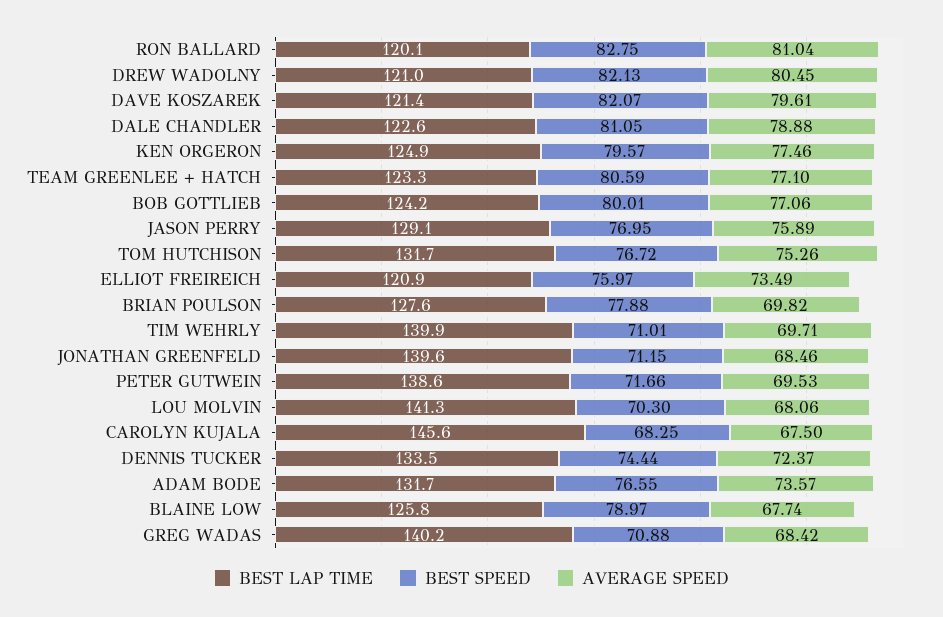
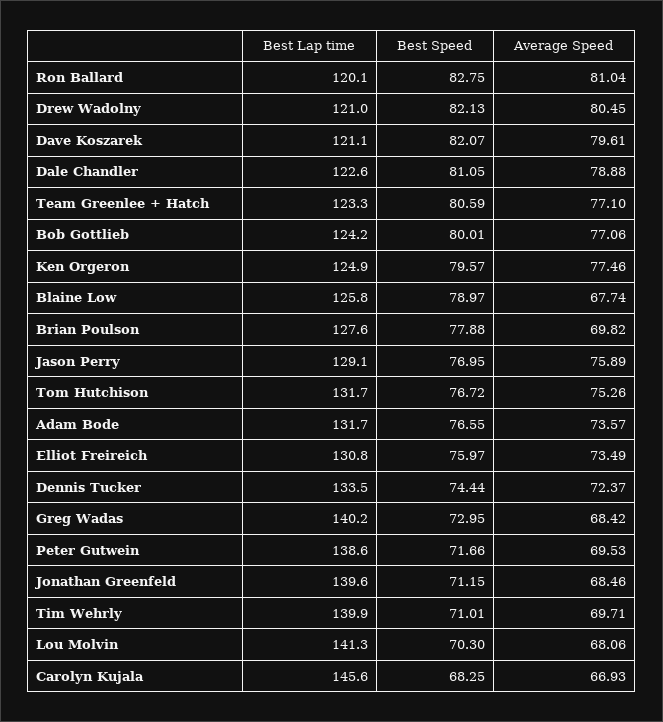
  {
    "BEST LAP TIME": {
      "RON BALLARD": 120.1,
      "DREW WADOLNY": 121,
-     "DAVE KOSZAREK": 121.4,
+     "DAVE KOSZAREK": 121.1,
      "DALE CHANDLER": 122.6,
      "KEN ORGERON": 124.9,
      "TEAM GREENLEE + HATCH": 123.3,
      "BOB GOTTLIEB": 124.2,
      "JASON PERRY": 129.1,
      "TOM HUTCHISON": 131.7,
-     "ELLIOT FREIREICH": 120.9,
+     "ELLIOT FREIREICH": 130.8,
      "BRIAN POULSON": 127.6,
      "TIM WEHRLY": 139.9,
      "JONATHAN GREENFELD": 139.6,
      "PETER GUTWEIN": 138.6,
      "LOU MOLVIN": 141.3,
      "CAROLYN KUJALA": 145.6,
      "DENNIS TUCKER": 133.5,
      "ADAM BODE": 131.7,
      "BLAINE LOW": 125.8,
      "GREG WADAS": 140.2
    },
    "BEST SPEED": {
      "RON BALLARD": 82.75,
      "DREW WADOLNY": 82.13,
      "DAVE KOSZAREK": 82.07,
      "DALE CHANDLER": 81.05,
      "KEN ORGERON": 79.57,
      "TEAM GREENLEE + HATCH": 80.59,
      "BOB GOTTLIEB": 80.01,
      "JASON PERRY": 76.95,
      "TOM HUTCHISON": 76.72,
      "ELLIOT FREIREICH": 75.97,
      "BRIAN POULSON": 77.88,
      "TIM WEHRLY": 71.01,
      "JONATHAN GREENFELD": 71.15,
      "PETER GUTWEIN": 71.66,
      "LOU MOLVIN": 70.3,
      "CAROLYN KUJALA": 68.25,
      "DENNIS TUCKER": 74.44,
      "ADAM BODE": 76.55,
      "BLAINE LOW": 78.97,
-     "GREG WADAS": 70.88
+     "GREG WADAS": 72.95
    },
    "AVERAGE SPEED": {
      "RON BALLARD": 81.04,
      "DREW WADOLNY": 80.45,
      "DAVE KOSZAREK": 79.61,
      "DALE CHANDLER": 78.88,
      "KEN ORGERON": 77.46,
      "TEAM GREENLEE + HATCH": 77.1,
      "BOB GOTTLIEB": 77.06,
      "JASON PERRY": 75.89,
      "TOM HUTCHISON": 75.26,
      "ELLIOT FREIREICH": 73.49,
      "BRIAN POULSON": 69.82,
      "TIM WEHRLY": 69.71,
      "JONATHAN GREENFELD": 68.46,
      "PETER GUTWEIN": 69.53,
      "LOU MOLVIN": 68.06,
-     "CAROLYN KUJALA": 67.5,
+     "CAROLYN KUJALA": 66.93,
      "DENNIS TUCKER": 72.37,
      "ADAM BODE": 73.57,
      "BLAINE LOW": 67.74,
      "GREG WADAS": 68.42
    }
  }

